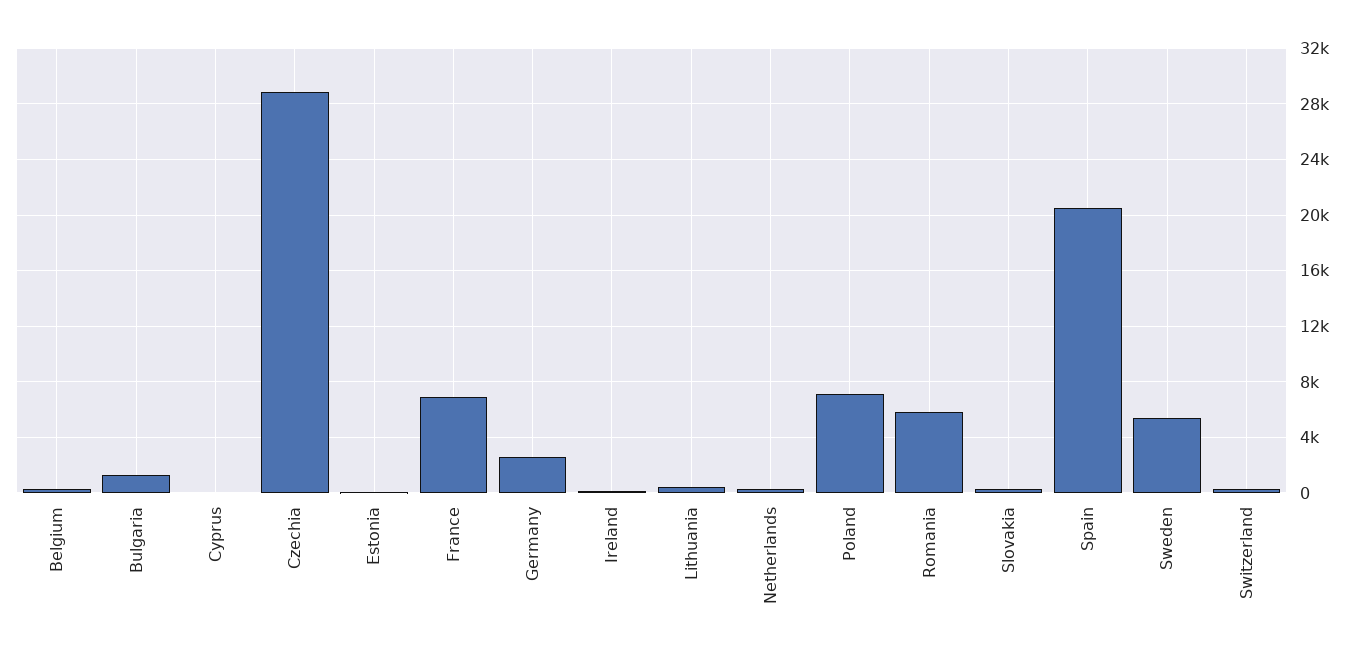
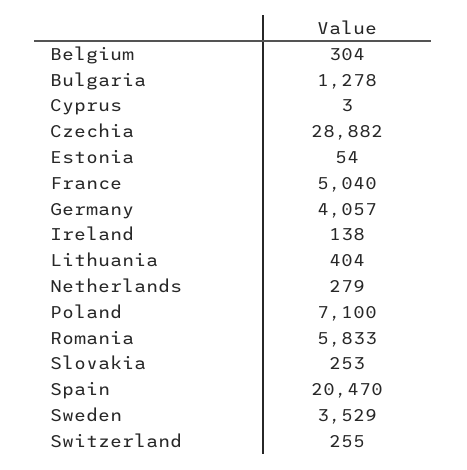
  {
    "Belgium": 304,
    "Bulgaria": 1278,
    "Cyprus": 3,
    "Czechia": 28882,
    "Estonia": 54,
-   "France": 7000,
+   "France": 5040,
-   "Germany": 2500,
+   "Germany": 4057,
    "Ireland": 138,
    "Lithuania": 404,
    "Netherlands": 279,
    "Poland": 7100,
    "Romania": 5833,
    "Slovakia": 253,
    "Spain": 20470,
-   "Sweden": 5500,
+   "Sweden": 3529,
    "Switzerland": 255
  }

